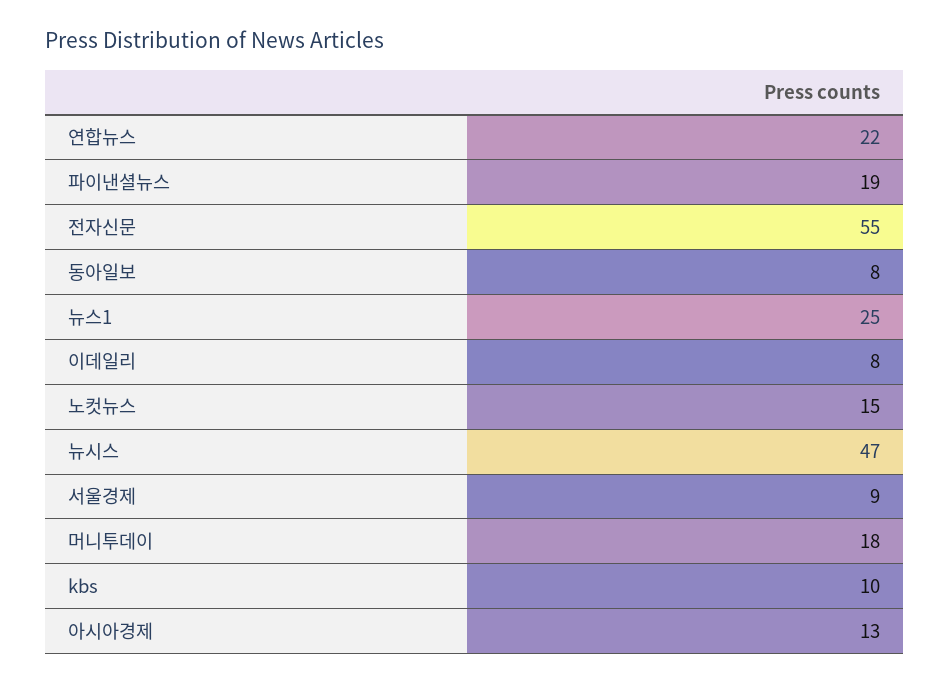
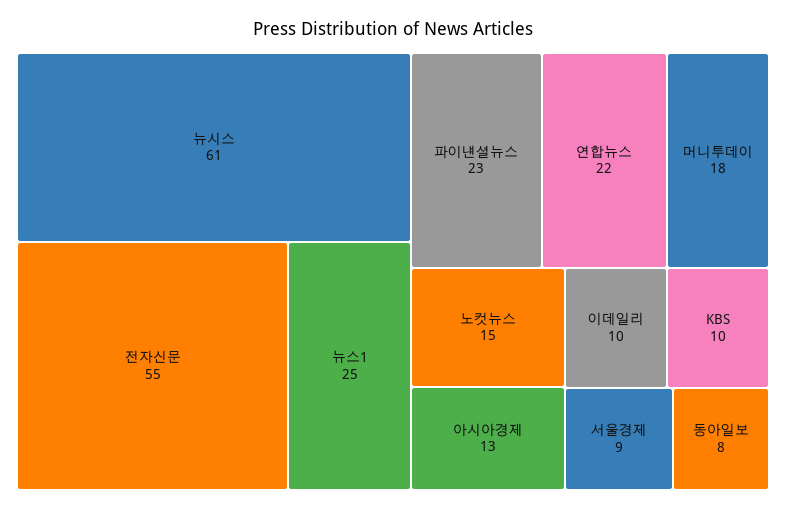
  {
    "연합뉴스": 22,
-   "파이낸셜뉴스": 19,
+   "파이낸셜뉴스": 23,
    "전자신문": 55,
    "동아일보": 8,
    "뉴스1": 25,
-   "이데일리": 8,
+   "이데일리": 10,
    "노컷뉴스": 15,
-   "뉴시스": 47,
+   "뉴시스": 61,
    "서울경제": 9,
    "머니투데이": 18,
    "kbs": 10,
    "아시아경제": 13
  }

